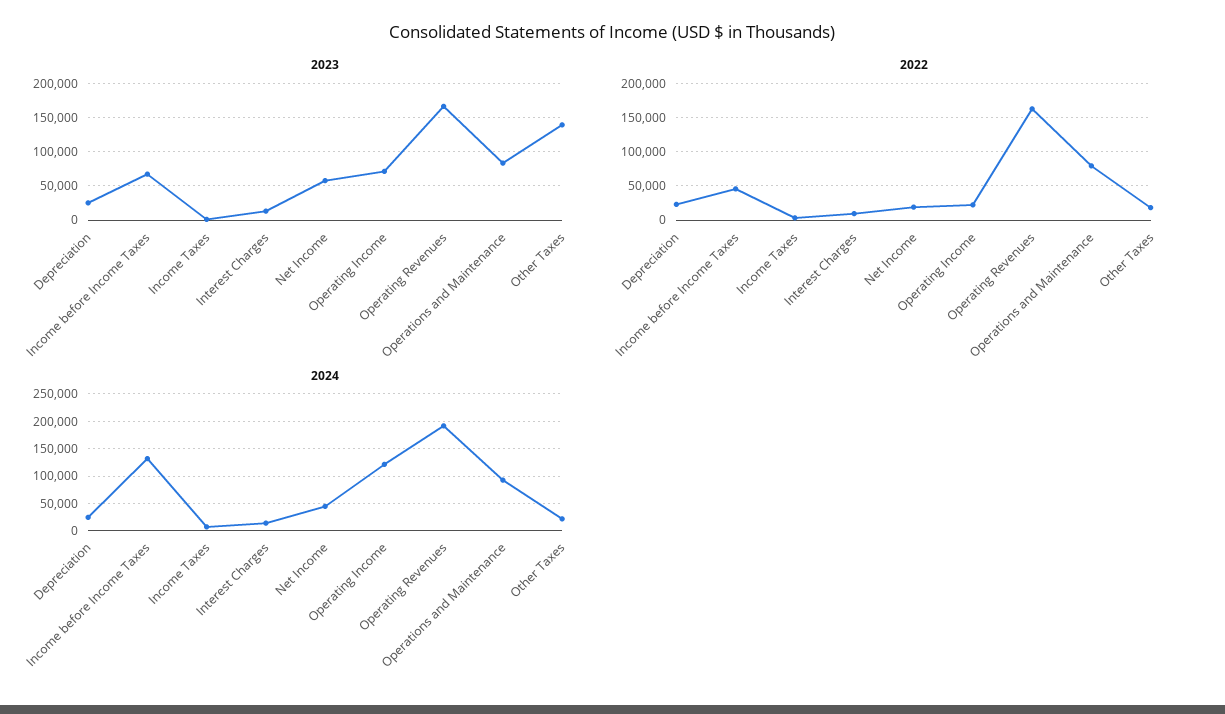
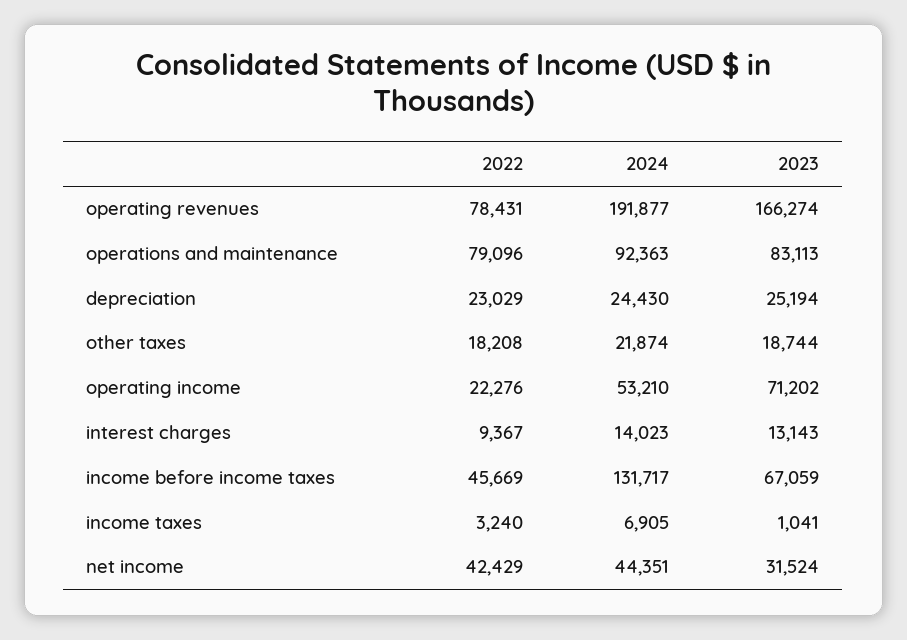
  {
    "2023": {
      "Depreciation": 25194,
      "Income before Income Taxes": 67059,
      "Income Taxes": 1041,
      "Interest Charges": 13143,
-     "Net Income": 60000,
+     "Net Income": 31524,
      "Operating Income": 71202,
      "Operating Revenues": 166274,
      "Operations and Maintenance": 83113,
-     "Other Taxes": 140000
+     "Other Taxes": 18744
    },
    "2022": {
      "Depreciation": 23029,
      "Income before Income Taxes": 45669,
      "Income Taxes": 3240,
      "Interest Charges": 9367,
-     "Net Income": 20000,
+     "Net Income": 42429,
      "Operating Income": 22276,
-     "Operating Revenues": 160000,
+     "Operating Revenues": 78431,
      "Operations and Maintenance": 79096,
      "Other Taxes": 18208
    },
    "2024": {
      "Depreciation": 24430,
      "Income before Income Taxes": 131717,
      "Income Taxes": 6905,
      "Interest Charges": 14023,
      "Net Income": 44351,
-     "Operating Income": 125000,
+     "Operating Income": 53210,
      "Operating Revenues": 191877,
      "Operations and Maintenance": 92363,
      "Other Taxes": 21874
    }
  }

